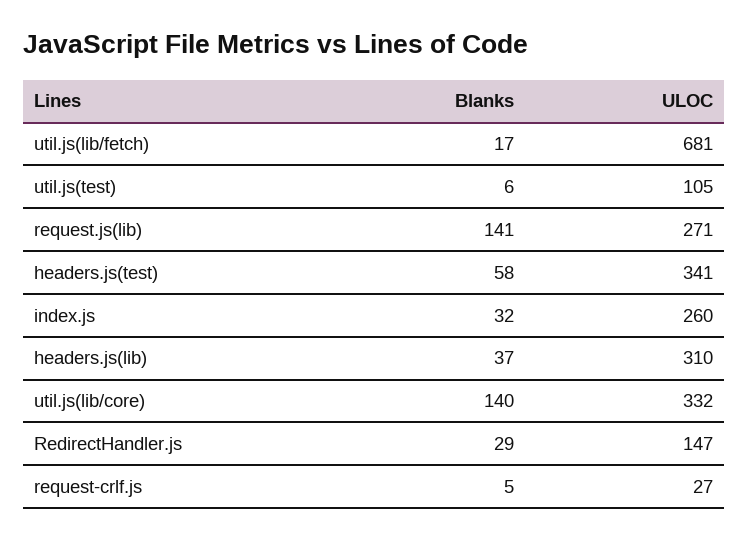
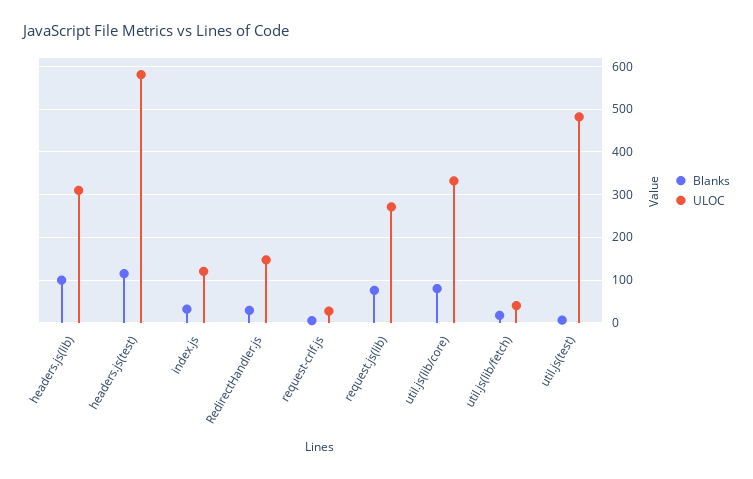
  {
    "Blanks": {
      "util.js(lib/fetch)": 17,
      "util.js(test)": 6,
-     "request.js(lib)": 141,
+     "request.js(lib)": 80,
-     "headers.js(test)": 58,
+     "headers.js(test)": 120,
      "index.js": 32,
-     "headers.js(lib)": 37,
+     "headers.js(lib)": 100,
-     "util.js(lib/core)": 140,
+     "util.js(lib/core)": 80,
      "RedirectHandler.js": 29,
      "request-crlf.js": 5
    },
    "ULOC": {
-     "util.js(lib/fetch)": 681,
+     "util.js(lib/fetch)": 40,
-     "util.js(test)": 105,
+     "util.js(test)": 480,
      "request.js(lib)": 271,
-     "headers.js(test)": 341,
+     "headers.js(test)": 580,
-     "index.js": 260,
+     "index.js": 120,
      "headers.js(lib)": 310,
      "util.js(lib/core)": 332,
      "RedirectHandler.js": 147,
      "request-crlf.js": 27
    }
  }

